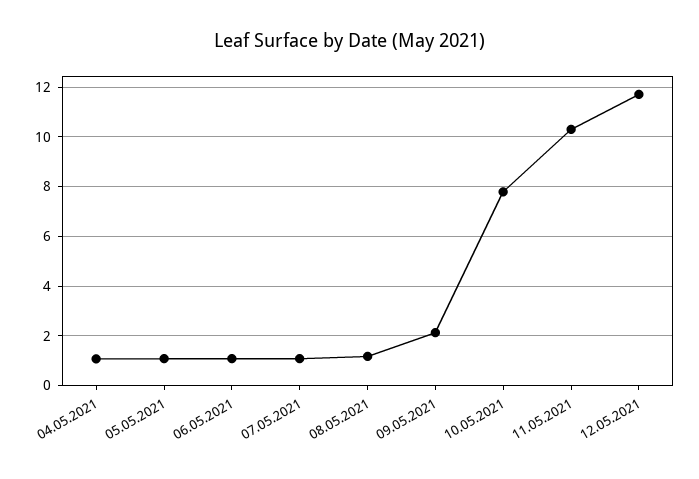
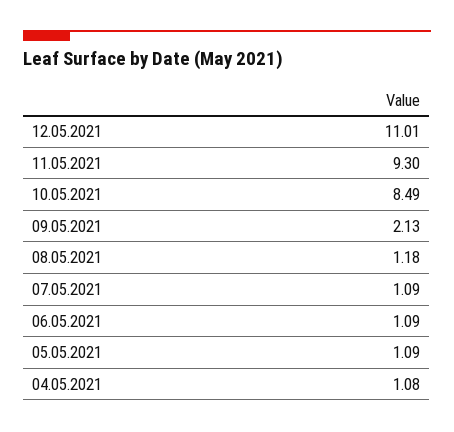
  {
    "04.05.2021": 1.08,
    "05.05.2021": 1.09,
    "06.05.2021": 1.09,
    "07.05.2021": 1.09,
    "08.05.2021": 1.18,
    "09.05.2021": 2.13,
-   "10.05.2021": 7.75,
+   "10.05.2021": 8.49,
-   "11.05.2021": 10.25,
+   "11.05.2021": 9.3,
-   "12.05.2021": 11.75
+   "12.05.2021": 11.01
  }

